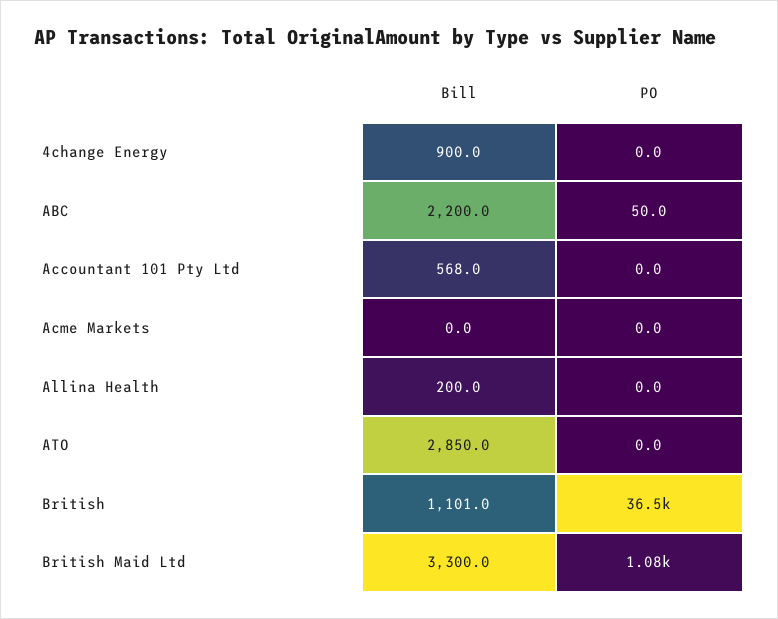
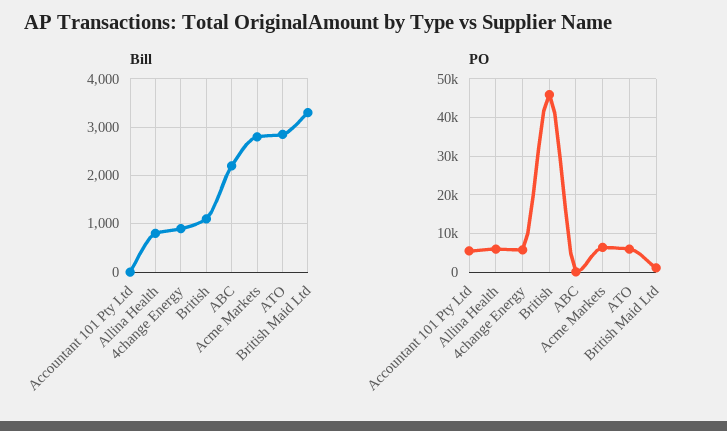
  {
    "Bill": {
      "4change Energy": 900,
      "ABC": 2200,
-     "Accountant 101 Pty Ltd": 568,
+     "Accountant 101 Pty Ltd": 0,
-     "Acme Markets": 0,
+     "Acme Markets": 2800,
-     "Allina Health": 200,
+     "Allina Health": 800,
      "ATO": 2850,
      "British": 1101,
      "British Maid Ltd": 3300
    },
    "PO": {
-     "4change Energy": 0,
+     "4change Energy": 6000,
      "ABC": 50,
-     "Accountant 101 Pty Ltd": 0,
+     "Accountant 101 Pty Ltd": 6000,
-     "Acme Markets": 0,
+     "Acme Markets": 6000,
-     "Allina Health": 0,
+     "Allina Health": 6000,
-     "ATO": 0,
+     "ATO": 6000,
-     "British": 36500,
+     "British": 46000,
      "British Maid Ltd": 1080
    }
  }

